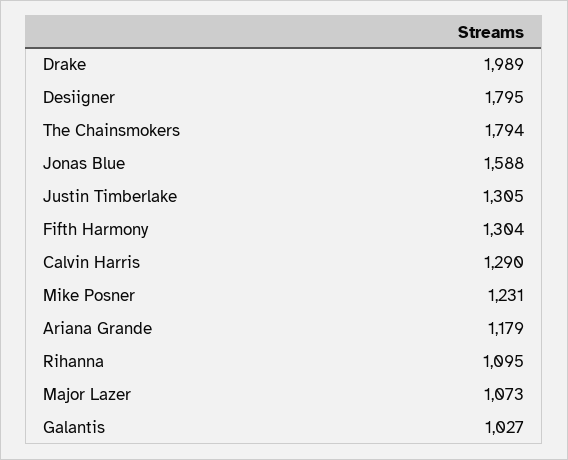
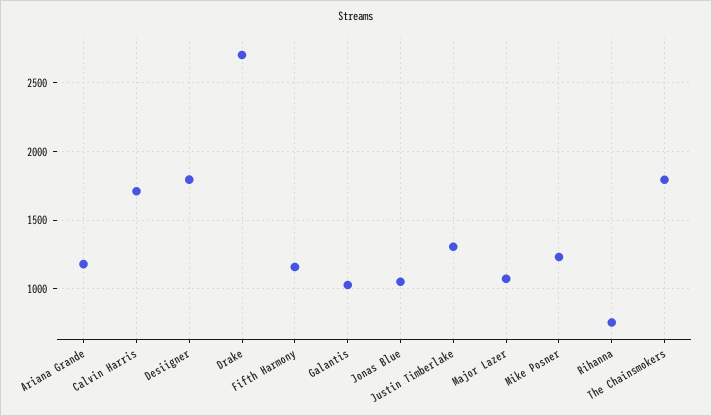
  {
-   "Drake": 1989,
+   "Drake": 2700,
    "Desiigner": 1795,
    "The Chainsmokers": 1794,
-   "Jonas Blue": 1588,
+   "Jonas Blue": 1050,
    "Justin Timberlake": 1305,
-   "Fifth Harmony": 1304,
+   "Fifth Harmony": 1150,
-   "Calvin Harris": 1290,
+   "Calvin Harris": 1700,
    "Mike Posner": 1231,
    "Ariana Grande": 1179,
-   "Rihanna": 1095,
+   "Rihanna": 750,
    "Major Lazer": 1073,
    "Galantis": 1027
  }

